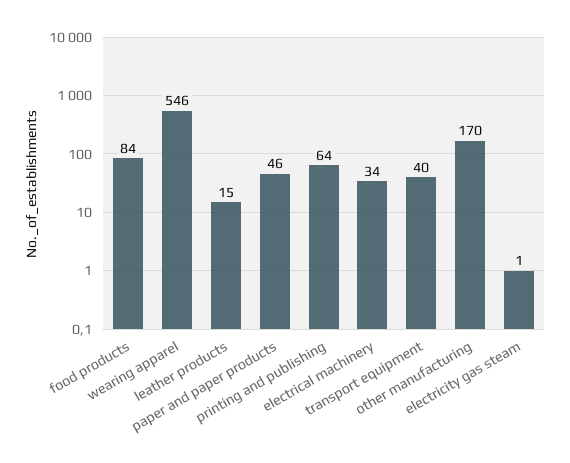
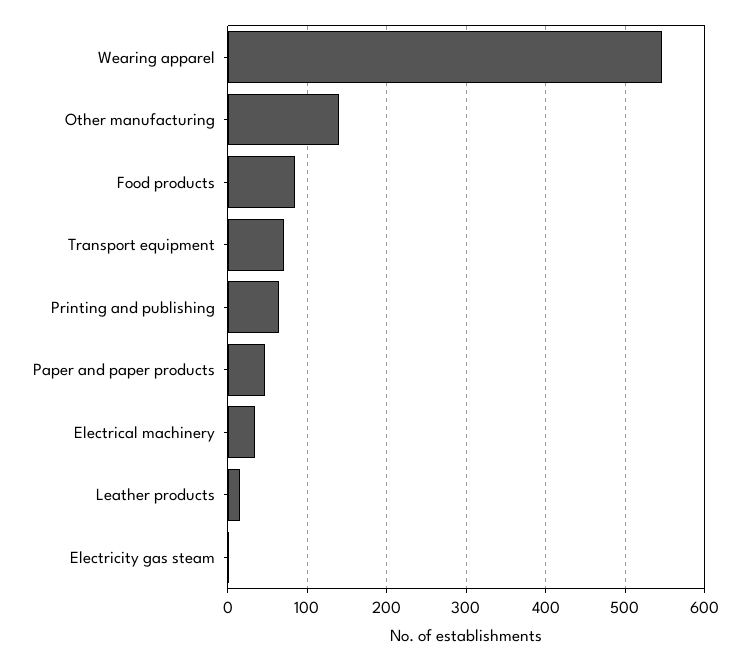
  {
    "food products": 84,
    "wearing apparel": 546,
    "leather products": 15,
    "paper and paper products": 46,
    "printing and publishing": 64,
    "electrical machinery": 34,
-   "transport equipment": 40,
+   "transport equipment": 70,
-   "other manufacturing": 170,
+   "other manufacturing": 140,
    "electricity gas steam": 1
  }

